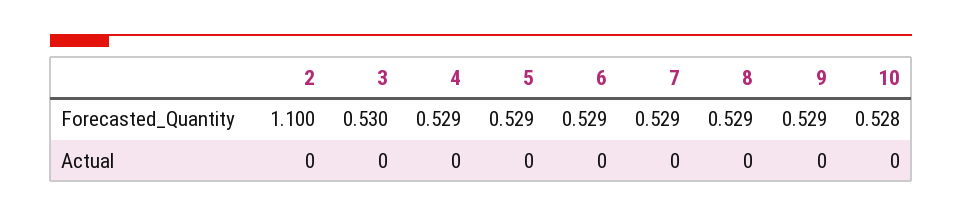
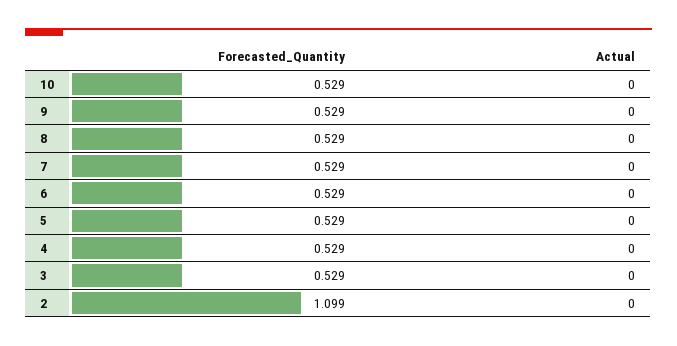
  {
    "2": {
-     "Forecasted_Quantity": 1.1,
+     "Forecasted_Quantity": 1.099,
      "Actual": 0
    },
    "3": {
-     "Forecasted_Quantity": 0.53,
+     "Forecasted_Quantity": 0.529,
      "Actual": 0
    },
    "4": {
      "Forecasted_Quantity": 0.529,
      "Actual": 0
    },
    "5": {
      "Forecasted_Quantity": 0.529,
      "Actual": 0
    },
    "6": {
      "Forecasted_Quantity": 0.529,
      "Actual": 0
    },
    "7": {
      "Forecasted_Quantity": 0.529,
      "Actual": 0
    },
    "8": {
      "Forecasted_Quantity": 0.529,
      "Actual": 0
    },
    "9": {
      "Forecasted_Quantity": 0.529,
      "Actual": 0
    },
    "10": {
-     "Forecasted_Quantity": 0.528,
+     "Forecasted_Quantity": 0.529,
      "Actual": 0
    }
  }

